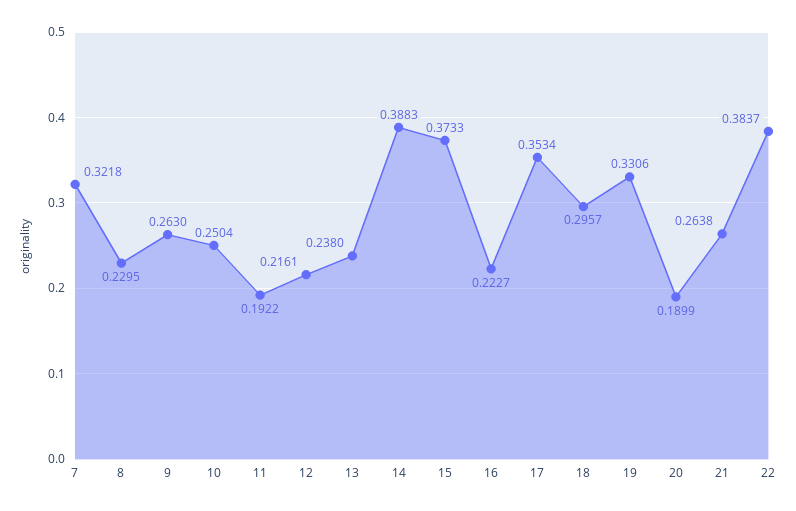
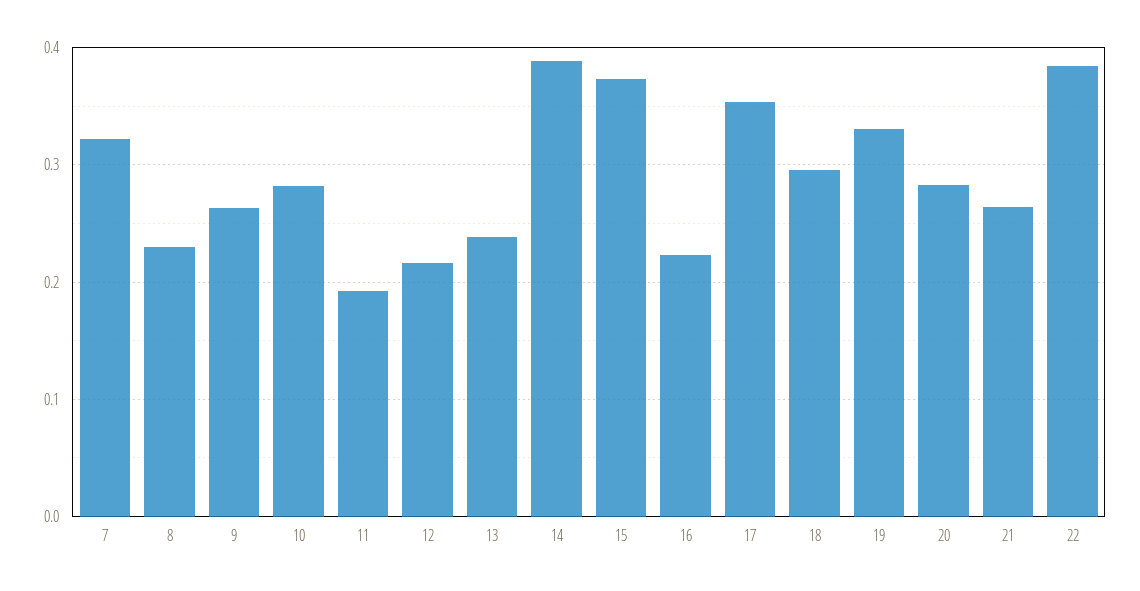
  {
    "7": 0.3218,
    "8": 0.2295,
    "9": 0.263,
-   "10": 0.2504,
+   "10": 0.28,
    "11": 0.1922,
    "12": 0.2161,
    "13": 0.238,
    "14": 0.3883,
    "15": 0.3733,
    "16": 0.2227,
    "17": 0.3534,
    "18": 0.2957,
    "19": 0.3306,
-   "20": 0.1899,
+   "20": 0.28,
    "21": 0.2638,
    "22": 0.3837
  }

